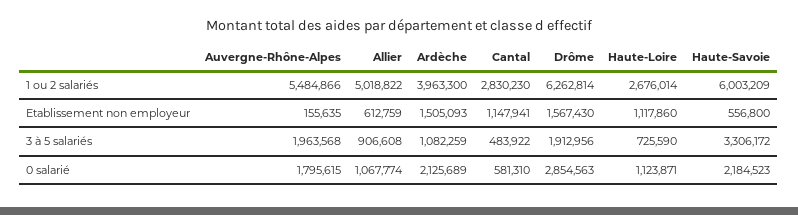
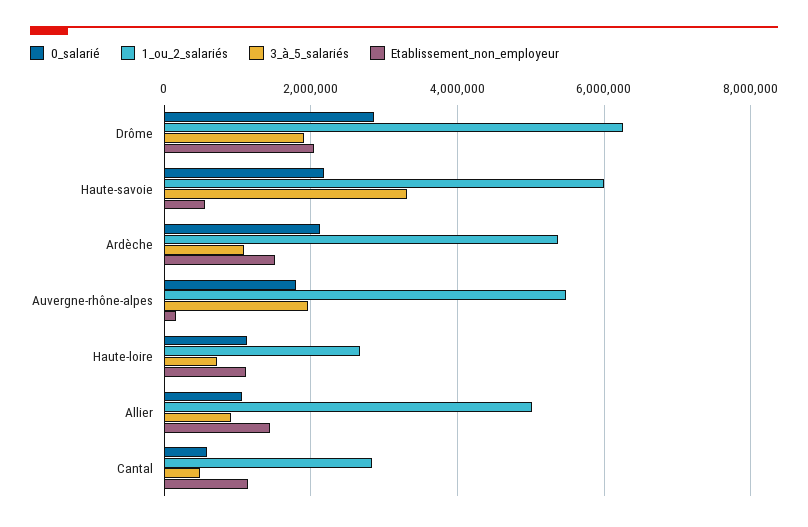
  {
    "1 ou 2 salariés": {
      "Auvergne-Rhône-Alpes": 5484866,
      "Allier": 5018822,
-     "Ardèche": 3963300,
+     "Ardèche": 5400000,
      "Cantal": 2830230,
      "Drôme": 6262814,
      "Haute-Loire": 2676014,
      "Haute-Savoie": 6003209
    },
    "Etablissement non employeur": {
      "Auvergne-Rhône-Alpes": 155635,
-     "Allier": 612759,
+     "Allier": 1400000,
      "Ardèche": 1505093,
      "Cantal": 1147941,
-     "Drôme": 1567430,
+     "Drôme": 2000000,
      "Haute-Loire": 1117860,
      "Haute-Savoie": 556800
    },
    "3 à 5 salariés": {
      "Auvergne-Rhône-Alpes": 1963568,
      "Allier": 906608,
      "Ardèche": 1082259,
      "Cantal": 483922,
      "Drôme": 1912956,
      "Haute-Loire": 725590,
      "Haute-Savoie": 3306172
    },
    "0 salarié": {
      "Auvergne-Rhône-Alpes": 1795615,
      "Allier": 1067774,
      "Ardèche": 2125689,
      "Cantal": 581310,
      "Drôme": 2854563,
      "Haute-Loire": 1123871,
      "Haute-Savoie": 2184523
    }
  }

